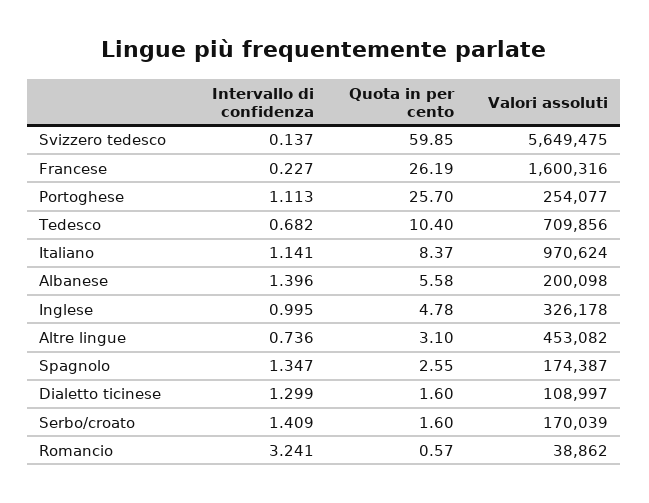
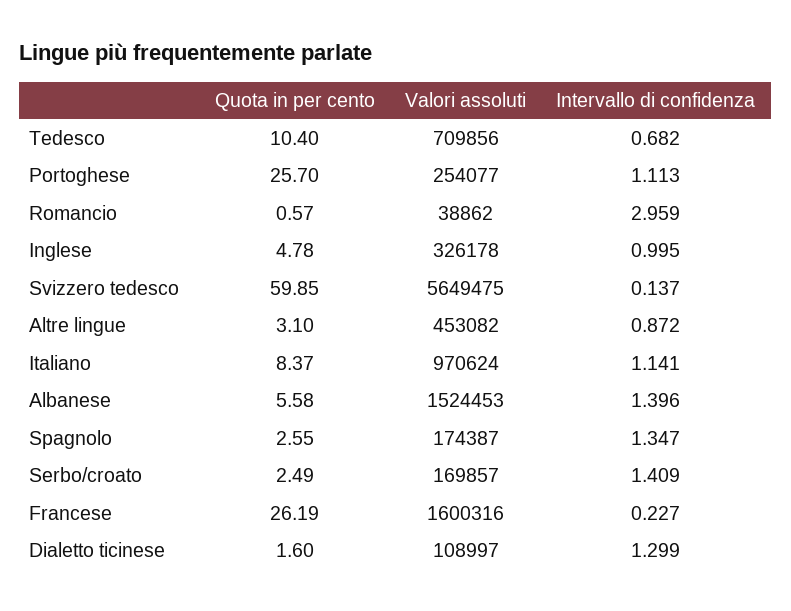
  {
    "Intervallo di confidenza": {
      "Svizzero tedesco": 0.137,
      "Francese": 0.227,
      "Portoghese": 1.113,
      "Tedesco": 0.682,
      "Italiano": 1.141,
      "Albanese": 1.396,
      "Inglese": 0.995,
-     "Altre lingue": 0.736,
+     "Altre lingue": 0.872,
      "Spagnolo": 1.347,
      "Dialetto ticinese": 1.299,
      "Serbo/croato": 1.409,
-     "Romancio": 3.241
+     "Romancio": 2.959
    },
    "Quota in per cento": {
      "Svizzero tedesco": 59.85,
      "Francese": 26.19,
      "Portoghese": 25.7,
      "Tedesco": 10.4,
      "Italiano": 8.37,
      "Albanese": 5.58,
      "Inglese": 4.78,
      "Altre lingue": 3.1,
      "Spagnolo": 2.55,
      "Dialetto ticinese": 1.6,
-     "Serbo/croato": 1.6,
+     "Serbo/croato": 2.49,
      "Romancio": 0.57
    },
    "Valori assoluti": {
      "Svizzero tedesco": 5649475,
      "Francese": 1600316,
      "Portoghese": 254077,
      "Tedesco": 709856,
      "Italiano": 970624,
-     "Albanese": 200098,
+     "Albanese": 1524453,
      "Inglese": 326178,
      "Altre lingue": 453082,
      "Spagnolo": 174387,
      "Dialetto ticinese": 108997,
-     "Serbo/croato": 170039,
+     "Serbo/croato": 169857,
      "Romancio": 38862
    }
  }

